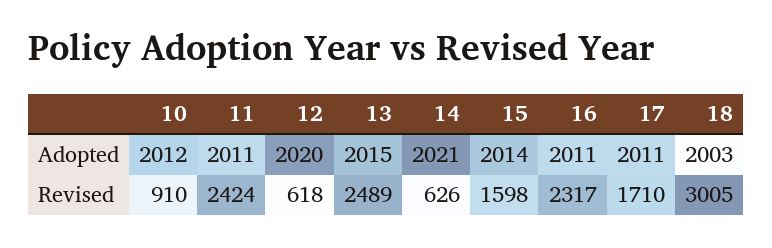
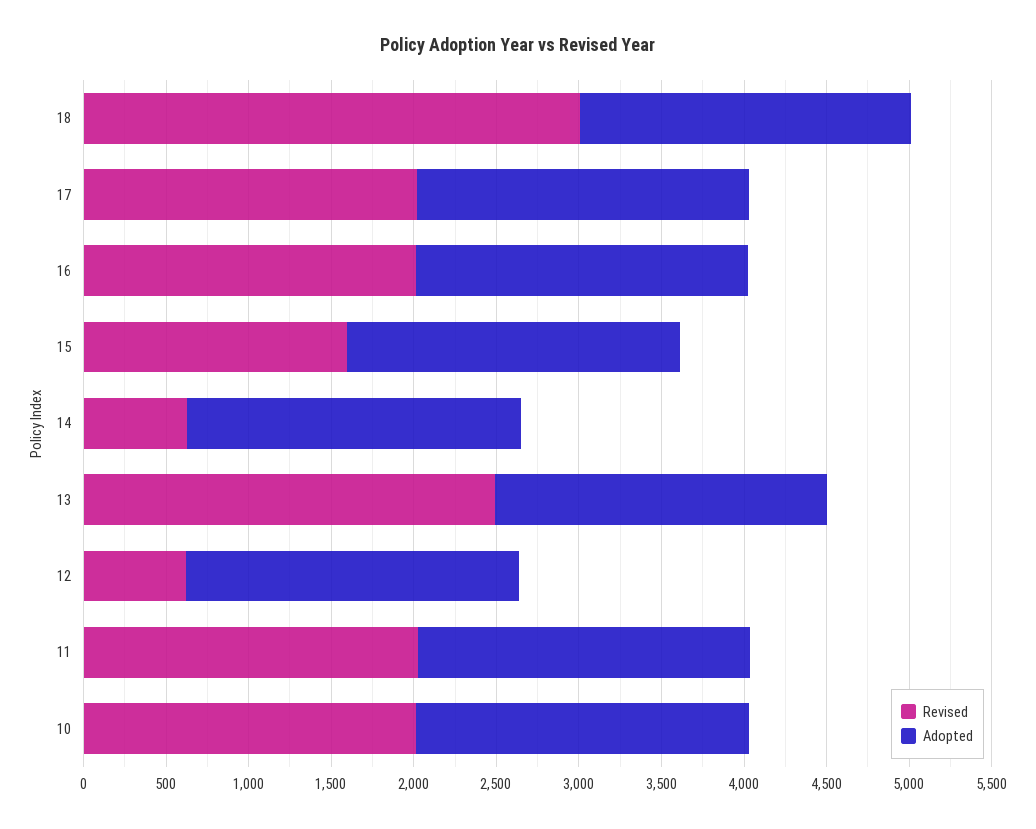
  {
    "Adopted": {
      "10": 2012,
      "11": 2011,
      "12": 2020,
      "13": 2015,
      "14": 2021,
      "15": 2014,
      "16": 2011,
      "17": 2011,
      "18": 2003
    },
    "Revised": {
-     "10": 910,
+     "10": 2000,
-     "11": 2424,
+     "11": 2000,
      "12": 618,
      "13": 2489,
      "14": 626,
      "15": 1598,
-     "16": 2317,
+     "16": 2000,
-     "17": 1710,
+     "17": 2000,
      "18": 3005
    }
  }

